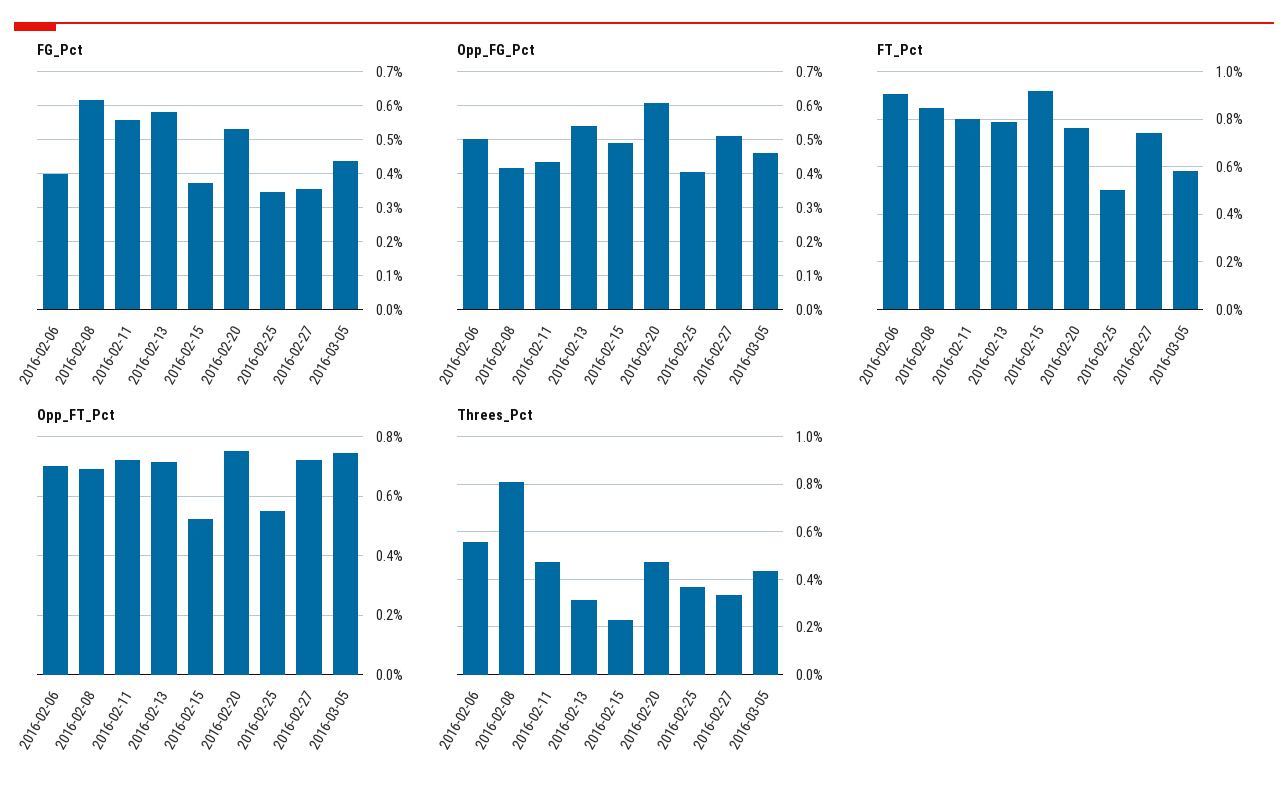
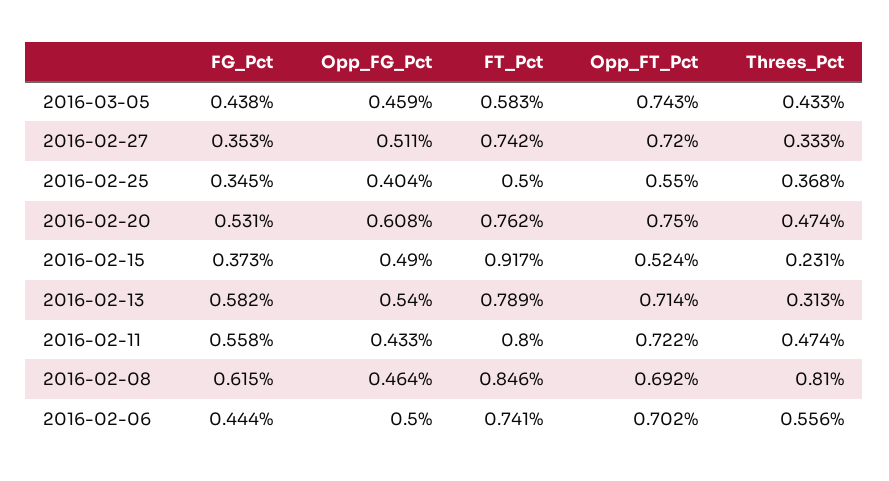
  {
    "FG_Pct": {
-     "2016-02-06": 0.4,
+     "2016-02-06": 0.444,
      "2016-02-08": 0.615,
      "2016-02-11": 0.558,
      "2016-02-13": 0.582,
      "2016-02-15": 0.373,
      "2016-02-20": 0.531,
      "2016-02-25": 0.345,
      "2016-02-27": 0.353,
      "2016-03-05": 0.438
    },
    "Opp_FG_Pct": {
      "2016-02-06": 0.5,
-     "2016-02-08": 0.42,
+     "2016-02-08": 0.464,
      "2016-02-11": 0.433,
      "2016-02-13": 0.54,
      "2016-02-15": 0.49,
      "2016-02-20": 0.608,
      "2016-02-25": 0.404,
      "2016-02-27": 0.511,
      "2016-03-05": 0.459
    },
    "FT_Pct": {
-     "2016-02-06": 0.9,
+     "2016-02-06": 0.741,
      "2016-02-08": 0.846,
      "2016-02-11": 0.8,
      "2016-02-13": 0.789,
      "2016-02-15": 0.917,
      "2016-02-20": 0.762,
      "2016-02-25": 0.5,
      "2016-02-27": 0.742,
      "2016-03-05": 0.583
    },
    "Opp_FT_Pct": {
      "2016-02-06": 0.702,
      "2016-02-08": 0.692,
      "2016-02-11": 0.722,
      "2016-02-13": 0.714,
      "2016-02-15": 0.524,
      "2016-02-20": 0.75,
      "2016-02-25": 0.55,
      "2016-02-27": 0.72,
      "2016-03-05": 0.743
    },
    "Threes_Pct": {
      "2016-02-06": 0.556,
      "2016-02-08": 0.81,
      "2016-02-11": 0.474,
      "2016-02-13": 0.313,
      "2016-02-15": 0.231,
      "2016-02-20": 0.474,
      "2016-02-25": 0.368,
      "2016-02-27": 0.333,
      "2016-03-05": 0.433
    }
  }

